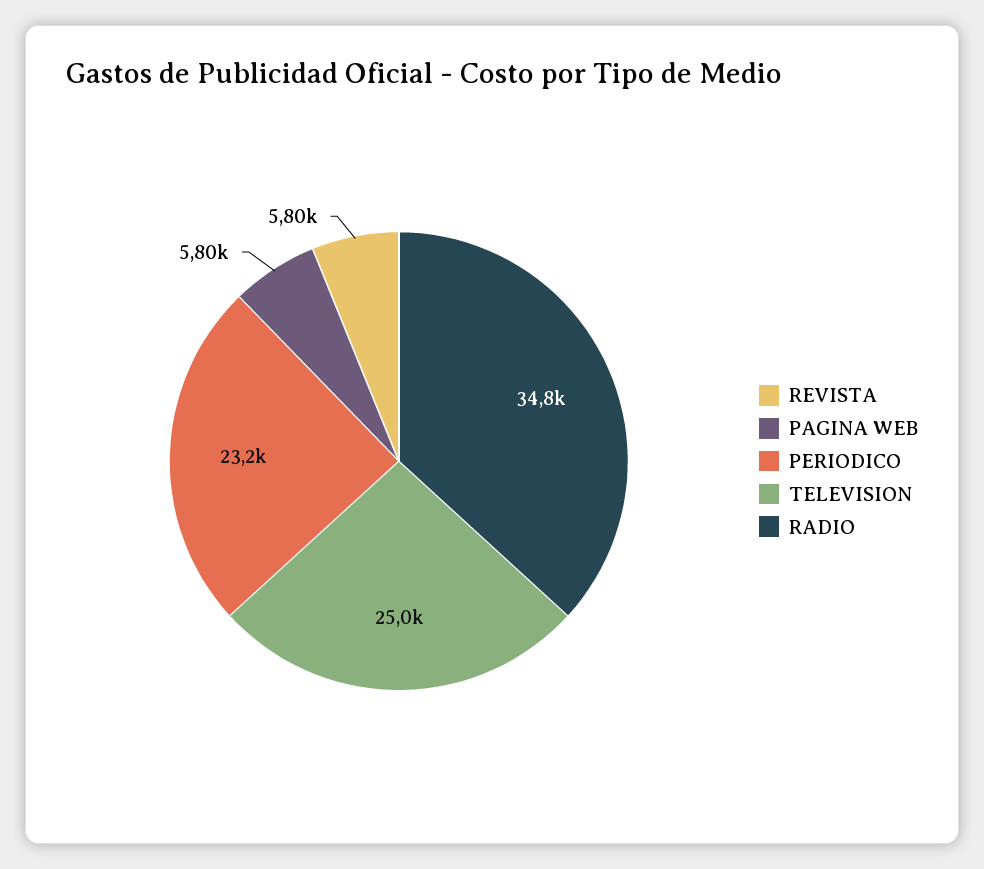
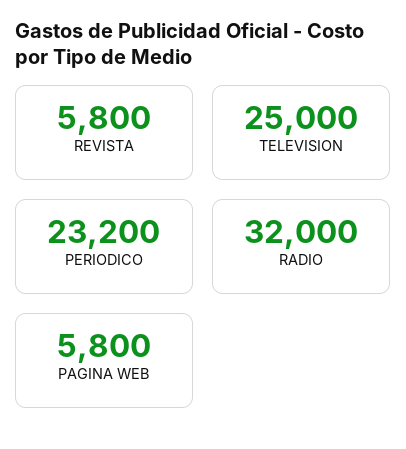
  {
    "REVISTA": 5800,
    "PAGINA WEB": 5800,
    "PERIODICO": 23200,
    "TELEVISION": 25000,
-   "RADIO": 34800
+   "RADIO": 32000
  }

